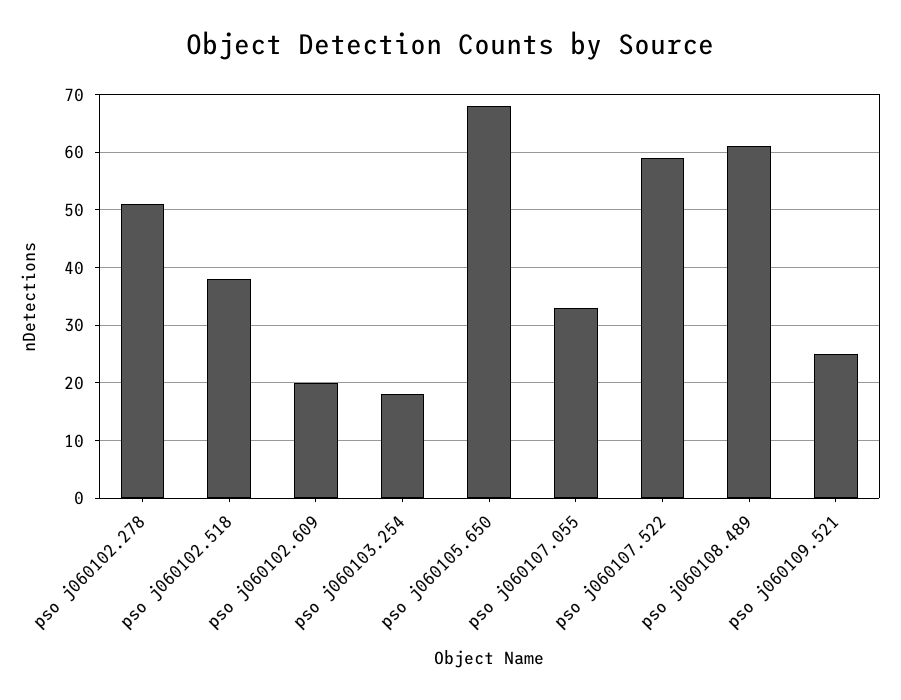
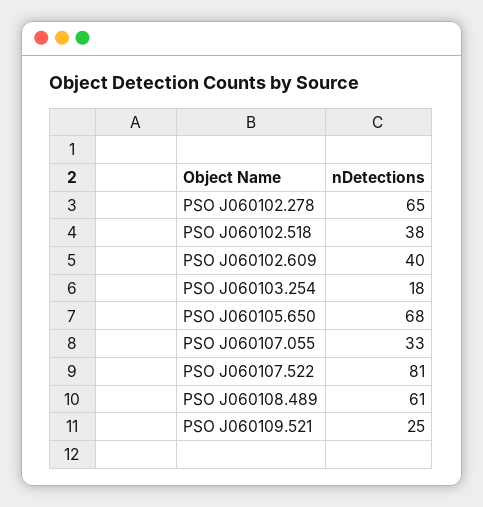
  {
-   "pso j060102.278": 50,
+   "pso j060102.278": 65,
    "pso j060102.518": 38,
-   "pso j060102.609": 20,
+   "pso j060102.609": 40,
    "pso j060103.254": 18,
    "pso j060105.650": 68,
    "pso j060107.055": 33,
-   "pso j060107.522": 60,
+   "pso j060107.522": 81,
    "pso j060108.489": 61,
    "pso j060109.521": 25
  }

